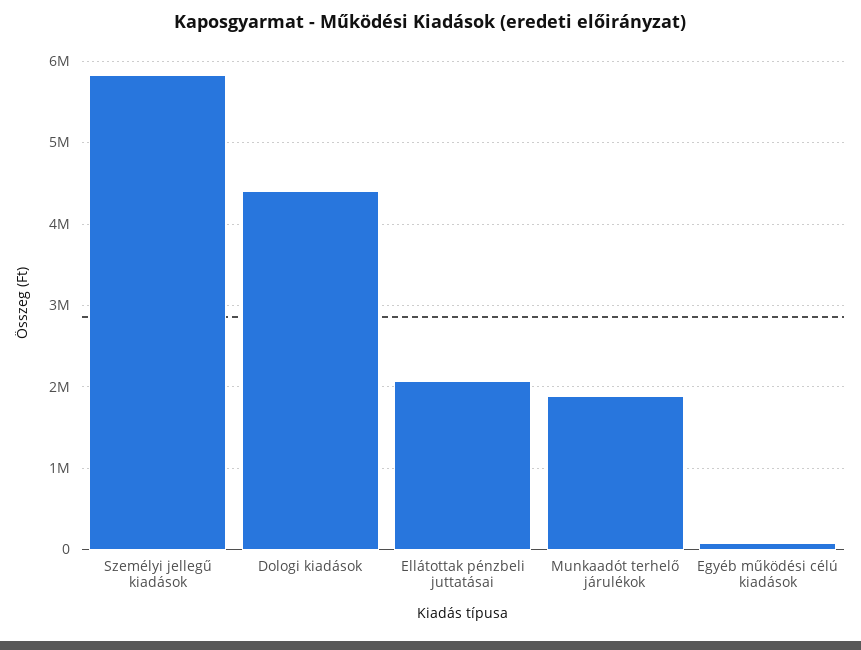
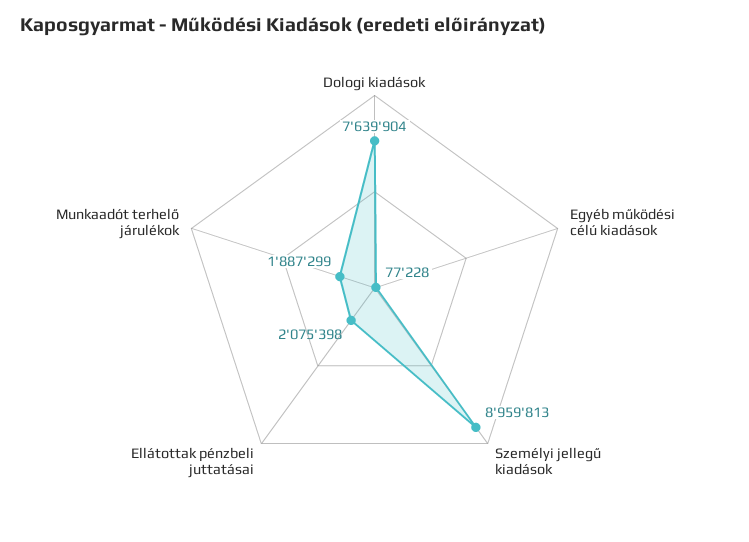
  {
-   "Személyi jellegű kiadások": 5800000,
+   "Személyi jellegű kiadások": 8959813,
-   "Dologi kiadások": 4400000,
+   "Dologi kiadások": 7639904,
    "Ellátottak pénzbeli juttatásai": 2075398,
    "Munkaadót terhelő járulékok": 1887299,
    "Egyéb működési célú kiadások": 77228
  }

